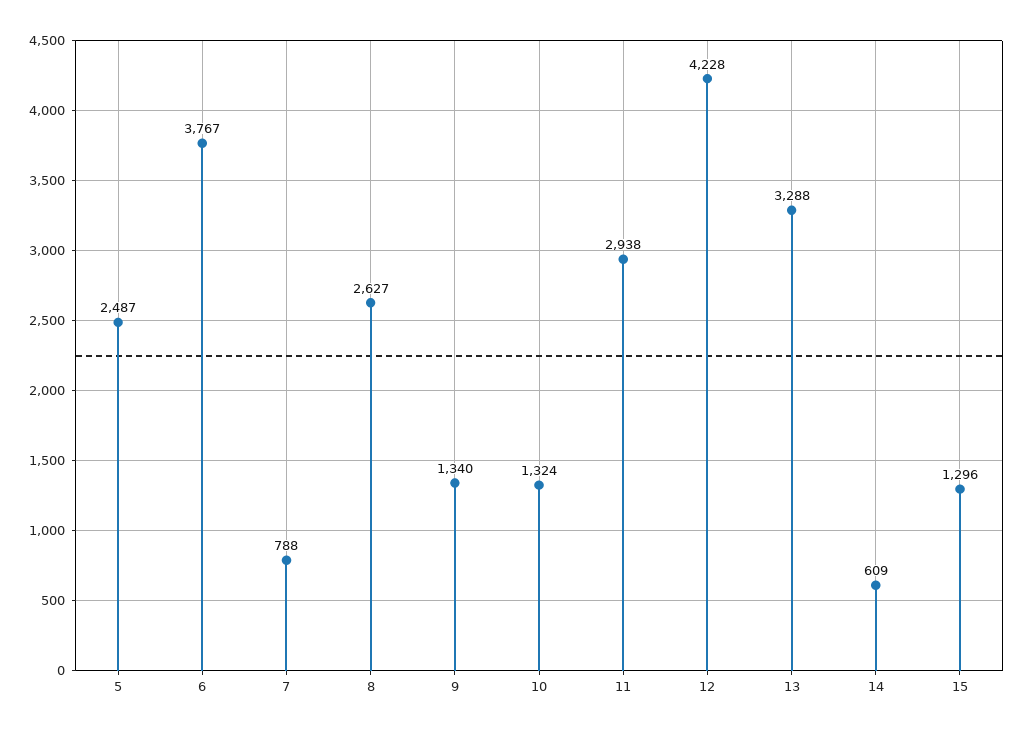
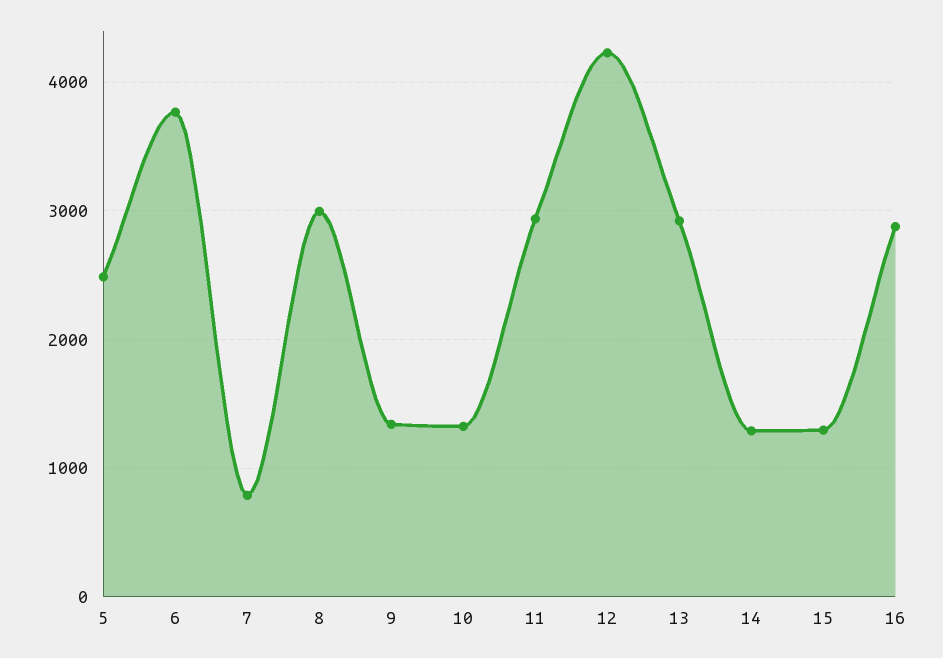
  {
    "5": 2487,
    "6": 3767,
    "7": 788,
-   "8": 2627,
+   "8": 3000,
    "9": 1340,
    "10": 1324,
    "11": 2938,
    "12": 4228,
-   "13": 3288,
+   "13": 2900,
-   "14": 609,
+   "14": 1300,
-   "15": 1296
+   "15": 1296,
+   "16": 2900
  }

